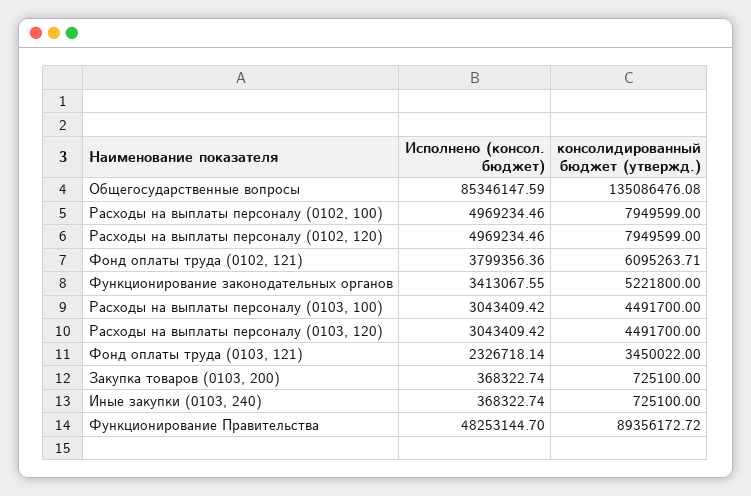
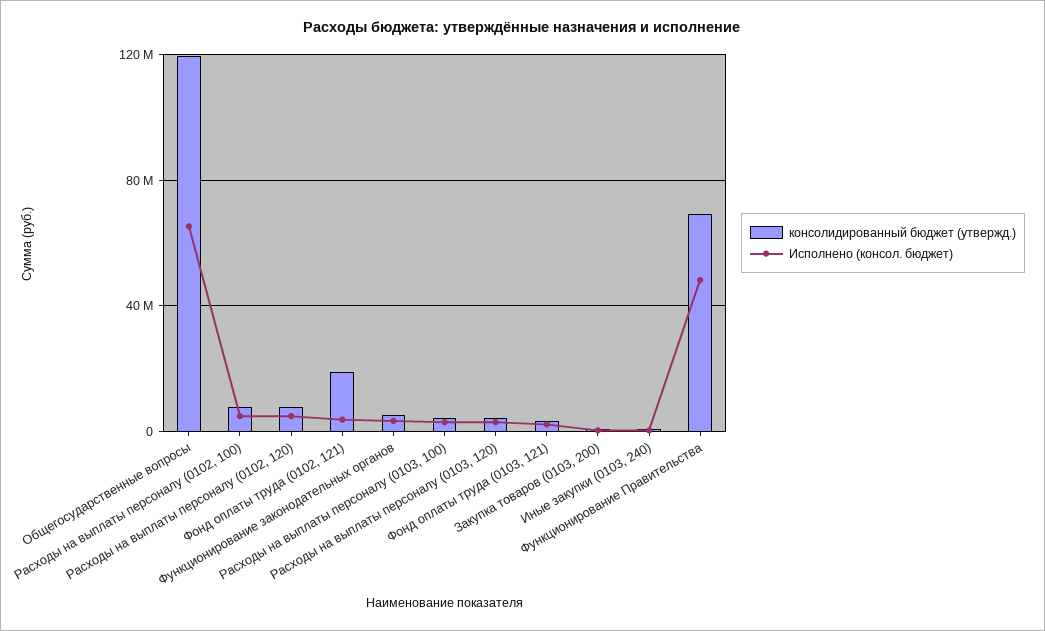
  {
    "Исполнено (консол. бюджет)": {
-     "Общегосударственные вопросы": 85346147.59,
+     "Общегосударственные вопросы": 65000000,
      "Расходы на выплаты персоналу (0102, 100)": 4969234.46,
      "Расходы на выплаты персоналу (0102, 120)": 4969234.46,
      "Фонд оплаты труда (0102, 121)": 3799356.36,
      "Функционирование законодательных органов": 3413067.55,
      "Расходы на выплаты персоналу (0103, 100)": 3043409.42,
      "Расходы на выплаты персоналу (0103, 120)": 3043409.42,
      "Фонд оплаты труда (0103, 121)": 2326718.14,
      "Закупка товаров (0103, 200)": 368322.74,
      "Иные закупки (0103, 240)": 368322.74,
      "Функционирование Правительства": 48253144.7
    },
    "консолидированный бюджет (утвержд.)": {
-     "Общегосударственные вопросы": 135086476.08,
+     "Общегосударственные вопросы": 120000000,
      "Расходы на выплаты персоналу (0102, 100)": 7949599,
      "Расходы на выплаты персоналу (0102, 120)": 7949599,
-     "Фонд оплаты труда (0102, 121)": 6095263.71,
+     "Фонд оплаты труда (0102, 121)": 20000000,
      "Функционирование законодательных органов": 5221800,
      "Расходы на выплаты персоналу (0103, 100)": 4491700,
      "Расходы на выплаты персоналу (0103, 120)": 4491700,
      "Фонд оплаты труда (0103, 121)": 3450022,
      "Закупка товаров (0103, 200)": 725100,
      "Иные закупки (0103, 240)": 725100,
-     "Функционирование Правительства": 89356172.72
+     "Функционирование Правительства": 70000000
    }
  }

